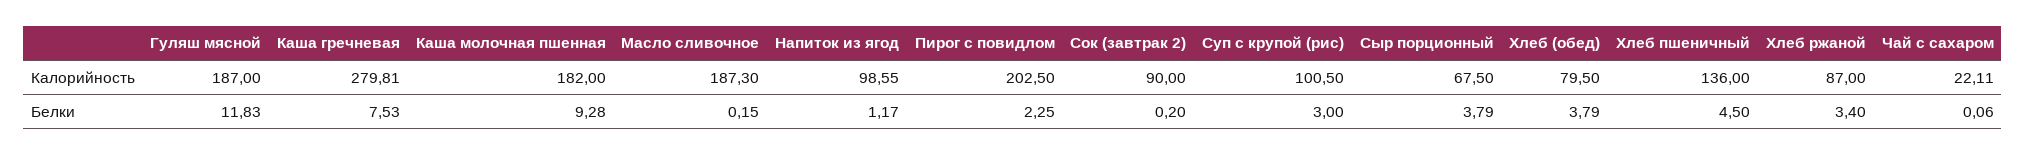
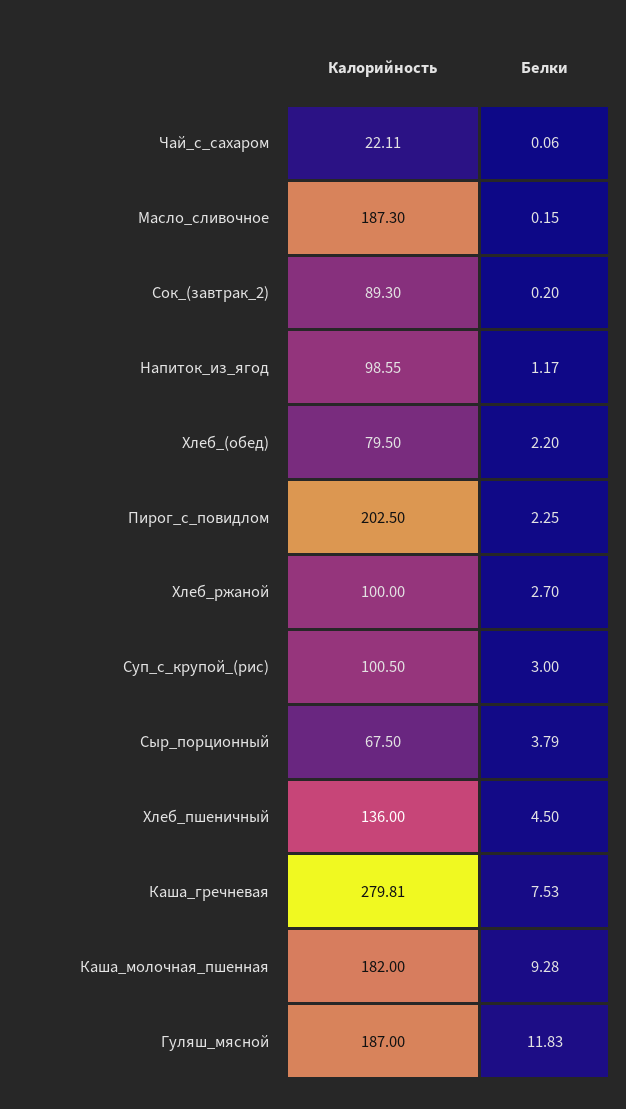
  {
    "Гуляш мясной": {
      "Калорийность": 187,
      "Белки": 11.83
    },
    "Каша гречневая": {
      "Калорийность": 279.81,
      "Белки": 7.53
    },
    "Каша молочная пшенная": {
      "Калорийность": 182,
      "Белки": 9.28
    },
    "Масло сливочное": {
      "Калорийность": 187.3,
      "Белки": 0.15
    },
    "Напиток из ягод": {
      "Калорийность": 98.55,
      "Белки": 1.17
    },
    "Пирог с повидлом": {
      "Калорийность": 202.5,
      "Белки": 2.25
    },
    "Сок (завтрак 2)": {
-     "Калорийность": 90,
+     "Калорийность": 89.3,
      "Белки": 0.2
    },
    "Суп с крупой (рис)": {
      "Калорийность": 100.5,
      "Белки": 3
    },
    "Сыр порционный": {
      "Калорийность": 67.5,
      "Белки": 3.79
    },
    "Хлеб (обед)": {
      "Калорийность": 79.5,
-     "Белки": 3.79
+     "Белки": 2.2
    },
    "Хлеб пшеничный": {
      "Калорийность": 136,
      "Белки": 4.5
    },
    "Хлеб ржаной": {
-     "Калорийность": 87,
+     "Калорийность": 100,
-     "Белки": 3.4
+     "Белки": 2.7
    },
    "Чай с сахаром": {
      "Калорийность": 22.11,
      "Белки": 0.06
    }
  }

